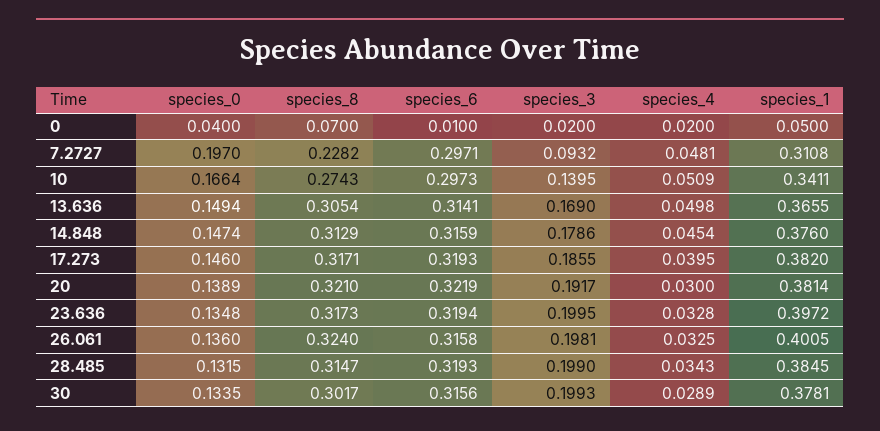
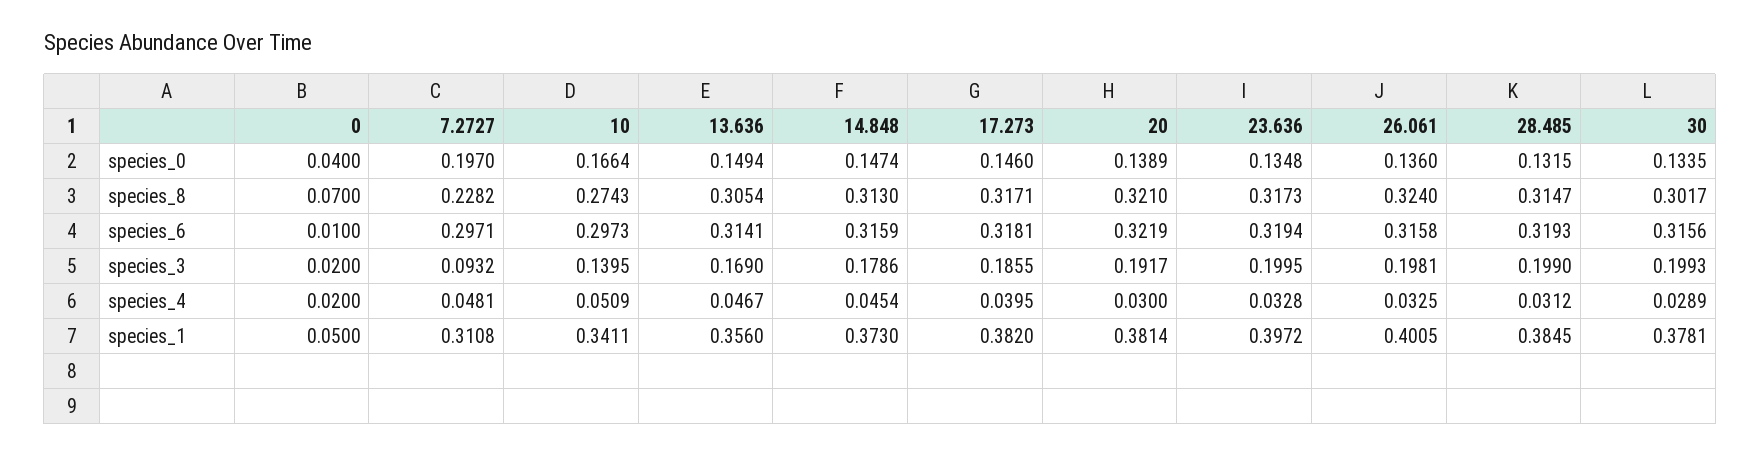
  {
    "species_0": {
      "0": 0.04,
      "7.2727": 0.197,
      "10": 0.1664,
      "13.636": 0.1494,
      "14.848": 0.1474,
      "17.273": 0.146,
      "20": 0.1389,
      "23.636": 0.1348,
      "26.061": 0.136,
      "28.485": 0.1315,
      "30": 0.1335
    },
    "species_8": {
      "0": 0.07,
      "7.2727": 0.2282,
      "10": 0.2743,
      "13.636": 0.3054,
-     "14.848": 0.3129,
+     "14.848": 0.313,
      "17.273": 0.3171,
      "20": 0.321,
      "23.636": 0.3173,
      "26.061": 0.324,
      "28.485": 0.3147,
      "30": 0.3017
    },
    "species_6": {
      "0": 0.01,
      "7.2727": 0.2971,
      "10": 0.2973,
      "13.636": 0.3141,
      "14.848": 0.3159,
-     "17.273": 0.3193,
+     "17.273": 0.3181,
      "20": 0.3219,
      "23.636": 0.3194,
      "26.061": 0.3158,
      "28.485": 0.3193,
      "30": 0.3156
    },
    "species_3": {
      "0": 0.02,
      "7.2727": 0.0932,
      "10": 0.1395,
      "13.636": 0.169,
      "14.848": 0.1786,
      "17.273": 0.1855,
      "20": 0.1917,
      "23.636": 0.1995,
      "26.061": 0.1981,
      "28.485": 0.199,
      "30": 0.1993
    },
    "species_4": {
      "0": 0.02,
      "7.2727": 0.0481,
      "10": 0.0509,
-     "13.636": 0.0498,
+     "13.636": 0.0467,
      "14.848": 0.0454,
      "17.273": 0.0395,
      "20": 0.03,
      "23.636": 0.0328,
      "26.061": 0.0325,
-     "28.485": 0.0343,
+     "28.485": 0.0312,
      "30": 0.0289
    },
    "species_1": {
      "0": 0.05,
      "7.2727": 0.3108,
      "10": 0.3411,
-     "13.636": 0.3655,
+     "13.636": 0.356,
-     "14.848": 0.376,
+     "14.848": 0.373,
      "17.273": 0.382,
      "20": 0.3814,
      "23.636": 0.3972,
      "26.061": 0.4005,
      "28.485": 0.3845,
      "30": 0.3781
    }
  }

